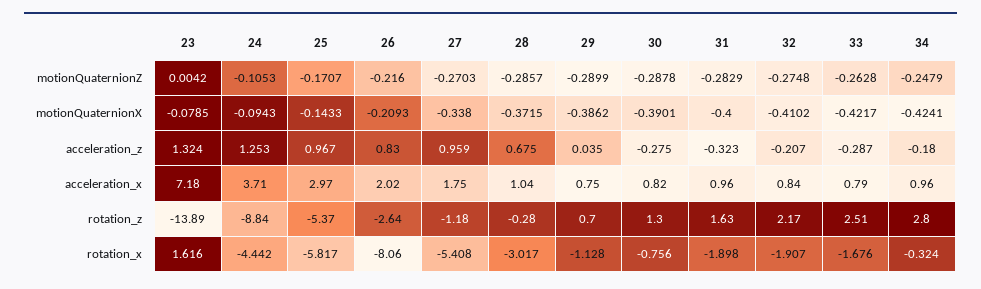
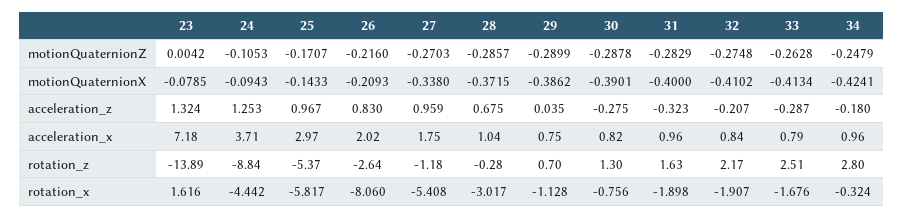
  {
    "23": {
      "motionQuaternionZ": 0.0042,
      "motionQuaternionX": -0.0785,
      "acceleration_z": 1.324,
      "acceleration_x": 7.18,
      "rotation_z": -13.89,
      "rotation_x": 1.616
    },
    "24": {
      "motionQuaternionZ": -0.1053,
      "motionQuaternionX": -0.0943,
      "acceleration_z": 1.253,
      "acceleration_x": 3.71,
      "rotation_z": -8.84,
      "rotation_x": -4.442
    },
    "25": {
      "motionQuaternionZ": -0.1707,
      "motionQuaternionX": -0.1433,
      "acceleration_z": 0.967,
      "acceleration_x": 2.97,
      "rotation_z": -5.37,
      "rotation_x": -5.817
    },
    "26": {
      "motionQuaternionZ": -0.216,
      "motionQuaternionX": -0.2093,
      "acceleration_z": 0.83,
      "acceleration_x": 2.02,
      "rotation_z": -2.64,
      "rotation_x": -8.06
    },
    "27": {
      "motionQuaternionZ": -0.2703,
      "motionQuaternionX": -0.338,
      "acceleration_z": 0.959,
      "acceleration_x": 1.75,
      "rotation_z": -1.18,
      "rotation_x": -5.408
    },
    "28": {
      "motionQuaternionZ": -0.2857,
      "motionQuaternionX": -0.3715,
      "acceleration_z": 0.675,
      "acceleration_x": 1.04,
      "rotation_z": -0.28,
      "rotation_x": -3.017
    },
    "29": {
      "motionQuaternionZ": -0.2899,
      "motionQuaternionX": -0.3862,
      "acceleration_z": 0.035,
      "acceleration_x": 0.75,
      "rotation_z": 0.7,
      "rotation_x": -1.128
    },
    "30": {
      "motionQuaternionZ": -0.2878,
      "motionQuaternionX": -0.3901,
      "acceleration_z": -0.275,
      "acceleration_x": 0.82,
      "rotation_z": 1.3,
      "rotation_x": -0.756
    },
    "31": {
      "motionQuaternionZ": -0.2829,
      "motionQuaternionX": -0.4,
      "acceleration_z": -0.323,
      "acceleration_x": 0.96,
      "rotation_z": 1.63,
      "rotation_x": -1.898
    },
    "32": {
      "motionQuaternionZ": -0.2748,
      "motionQuaternionX": -0.4102,
      "acceleration_z": -0.207,
      "acceleration_x": 0.84,
      "rotation_z": 2.17,
      "rotation_x": -1.907
    },
    "33": {
      "motionQuaternionZ": -0.2628,
-     "motionQuaternionX": -0.4217,
+     "motionQuaternionX": -0.4134,
      "acceleration_z": -0.287,
      "acceleration_x": 0.79,
      "rotation_z": 2.51,
      "rotation_x": -1.676
    },
    "34": {
      "motionQuaternionZ": -0.2479,
      "motionQuaternionX": -0.4241,
      "acceleration_z": -0.18,
      "acceleration_x": 0.96,
      "rotation_z": 2.8,
      "rotation_x": -0.324
    }
  }

